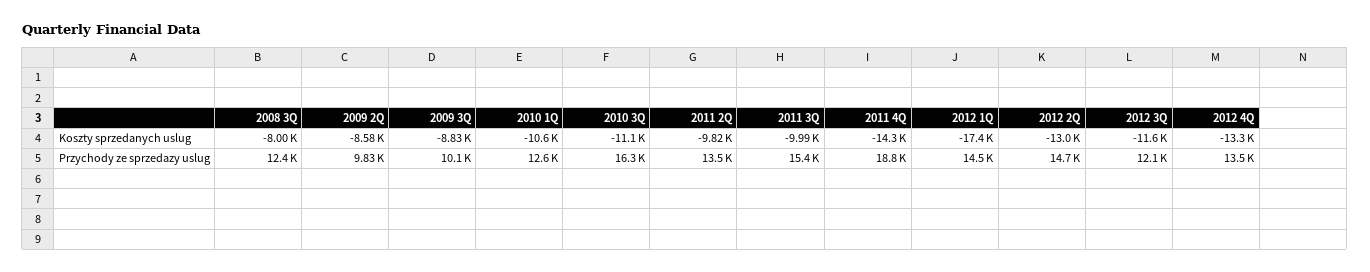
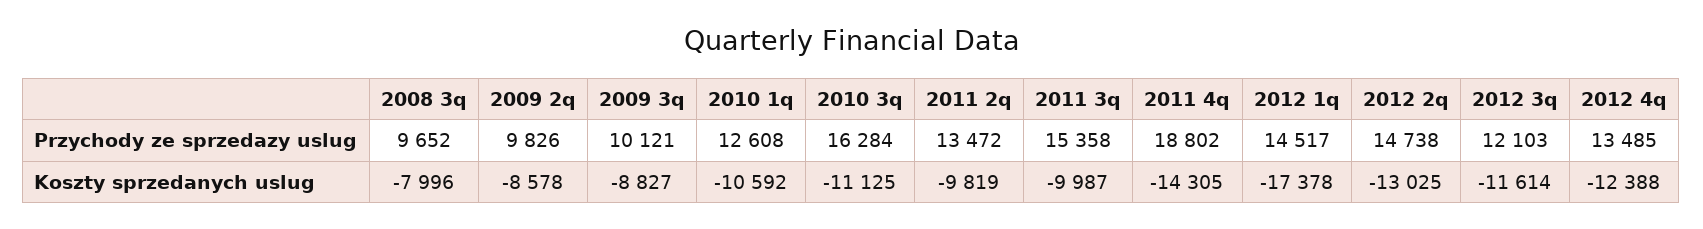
  {
    "2008 3Q": {
      "Koszty sprzedanych uslug": -7996,
-     "Przychody ze sprzedazy uslug": 12400
+     "Przychody ze sprzedazy uslug": 9652
    },
    "2009 2Q": {
      "Koszty sprzedanych uslug": -8578,
      "Przychody ze sprzedazy uslug": 9826
    },
    "2009 3Q": {
      "Koszty sprzedanych uslug": -8827,
      "Przychody ze sprzedazy uslug": 10121
    },
    "2010 1Q": {
      "Koszty sprzedanych uslug": -10592,
      "Przychody ze sprzedazy uslug": 12608
    },
    "2010 3Q": {
      "Koszty sprzedanych uslug": -11125,
      "Przychody ze sprzedazy uslug": 16284
    },
    "2011 2Q": {
      "Koszty sprzedanych uslug": -9819,
      "Przychody ze sprzedazy uslug": 13472
    },
    "2011 3Q": {
      "Koszty sprzedanych uslug": -9987,
      "Przychody ze sprzedazy uslug": 15358
    },
    "2011 4Q": {
      "Koszty sprzedanych uslug": -14305,
      "Przychody ze sprzedazy uslug": 18802
    },
    "2012 1Q": {
      "Koszty sprzedanych uslug": -17378,
      "Przychody ze sprzedazy uslug": 14517
    },
    "2012 2Q": {
      "Koszty sprzedanych uslug": -13025,
      "Przychody ze sprzedazy uslug": 14738
    },
    "2012 3Q": {
      "Koszty sprzedanych uslug": -11614,
      "Przychody ze sprzedazy uslug": 12103
    },
    "2012 4Q": {
-     "Koszty sprzedanych uslug": -13300,
+     "Koszty sprzedanych uslug": -12388,
      "Przychody ze sprzedazy uslug": 13485
    }
  }

